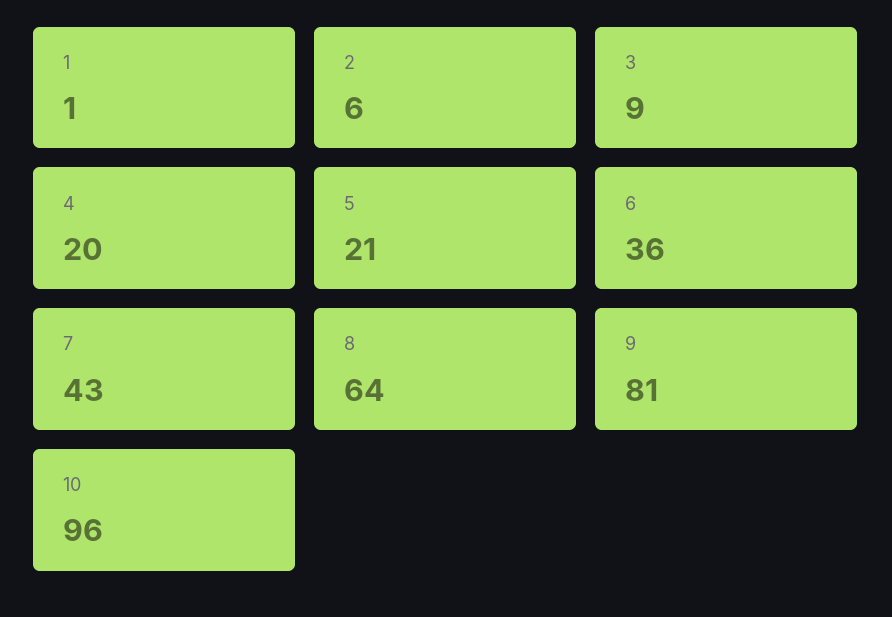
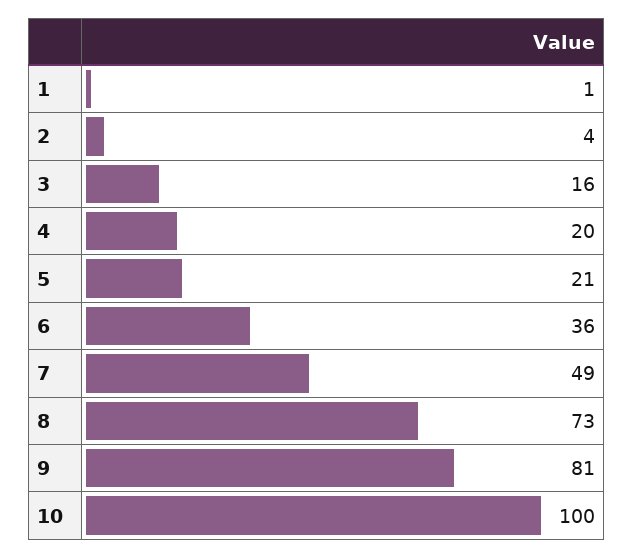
  {
    "1": 1,
-   "2": 6,
+   "2": 4,
-   "3": 9,
+   "3": 16,
    "4": 20,
    "5": 21,
    "6": 36,
-   "7": 43,
+   "7": 49,
-   "8": 64,
+   "8": 73,
    "9": 81,
-   "10": 96
+   "10": 100
  }

